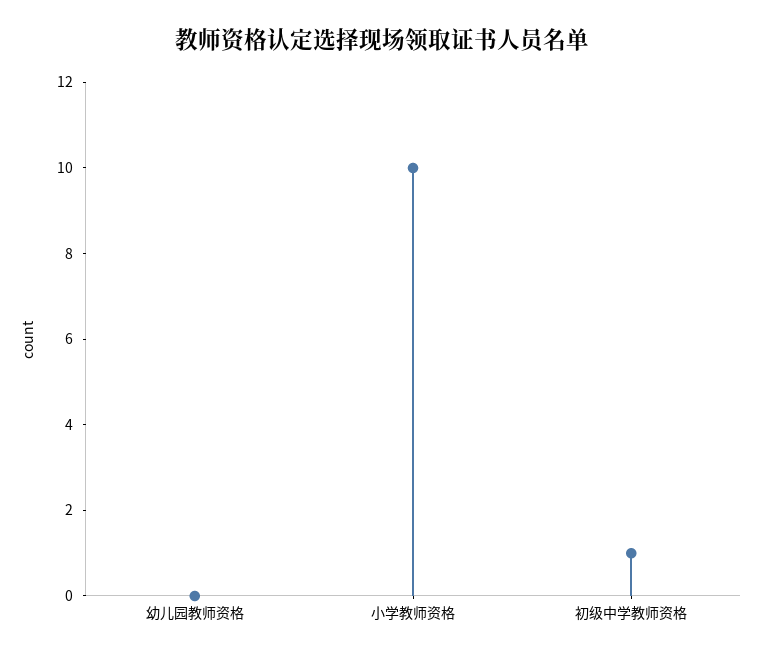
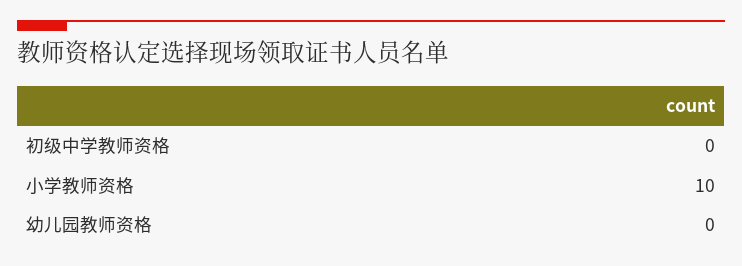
  {
    "幼儿园教师资格": 0,
    "小学教师资格": 10,
-   "初级中学教师资格": 1
+   "初级中学教师资格": 0
  }

